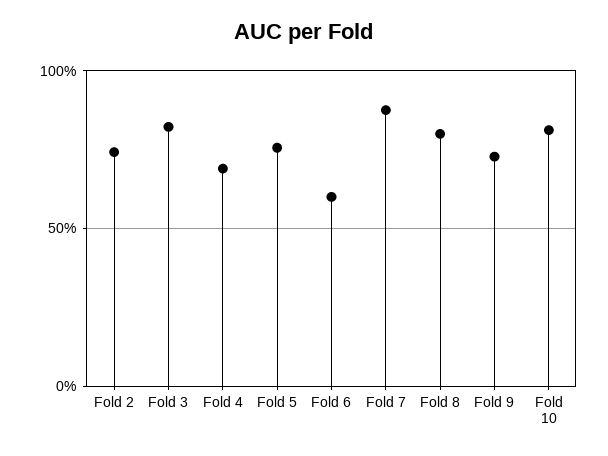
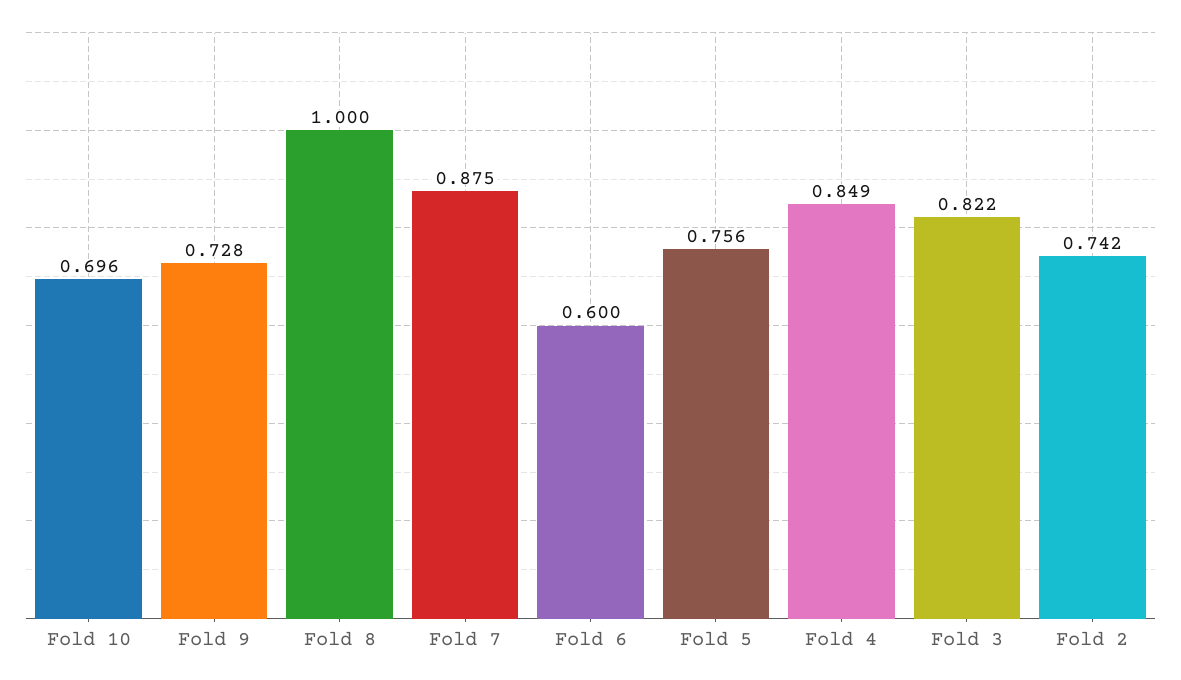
  {
    "Fold 2": 0.742,
    "Fold 3": 0.822,
-   "Fold 4": 0.7,
+   "Fold 4": 0.849,
    "Fold 5": 0.756,
    "Fold 6": 0.6,
    "Fold 7": 0.875,
-   "Fold 8": 0.8,
+   "Fold 8": 1,
    "Fold 9": 0.728,
-   "Fold 10": 0.8
+   "Fold 10": 0.696
  }

